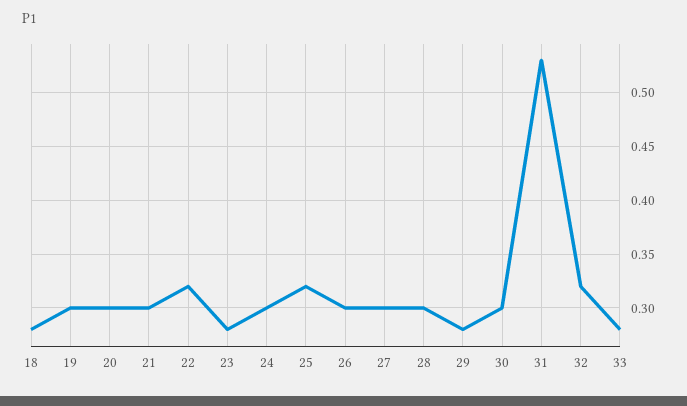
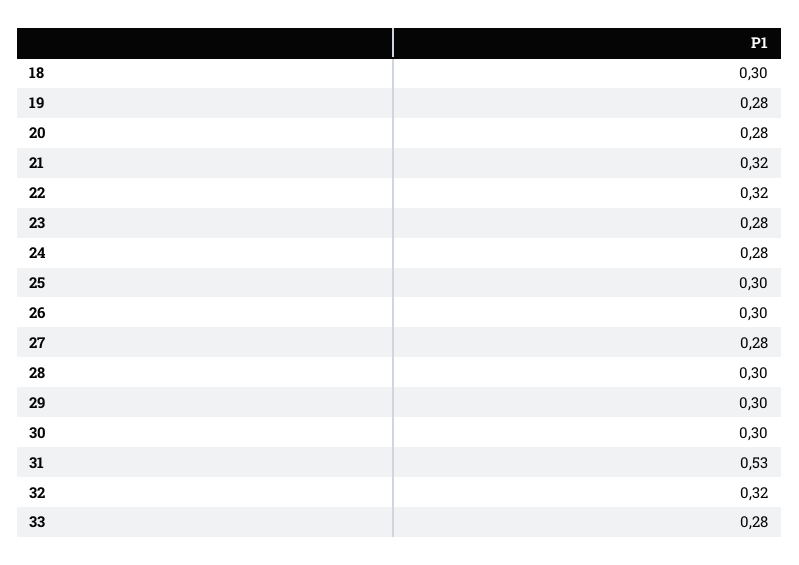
  {
-   "18": 0.28,
+   "18": 0.3,
-   "19": 0.3,
+   "19": 0.28,
-   "20": 0.3,
+   "20": 0.28,
-   "21": 0.3,
+   "21": 0.32,
    "22": 0.32,
    "23": 0.28,
-   "24": 0.3,
+   "24": 0.28,
-   "25": 0.32,
+   "25": 0.3,
    "26": 0.3,
-   "27": 0.3,
+   "27": 0.28,
    "28": 0.3,
-   "29": 0.28,
+   "29": 0.3,
    "30": 0.3,
    "31": 0.53,
    "32": 0.32,
    "33": 0.28
  }

